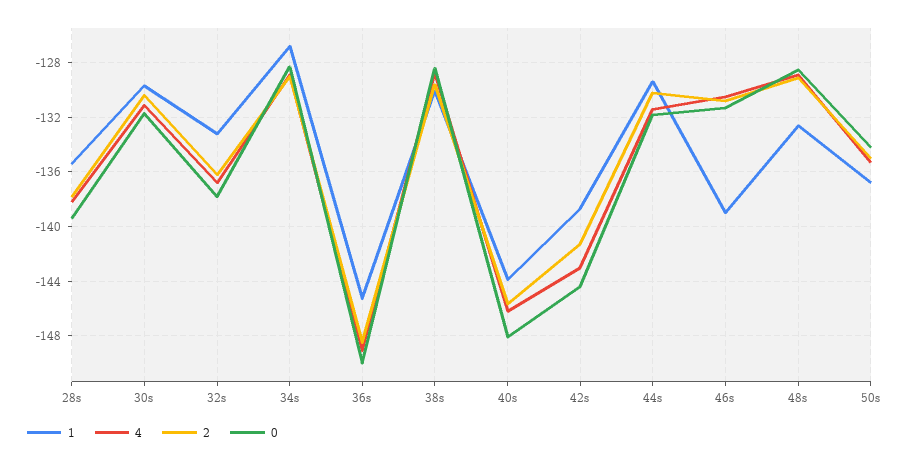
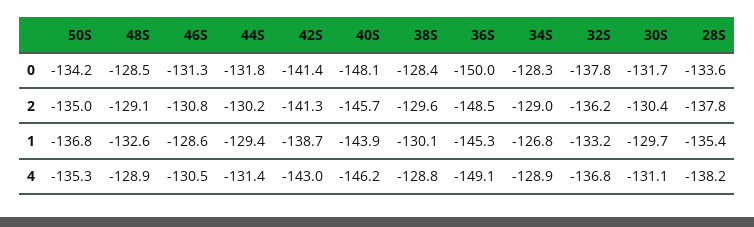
  {
    "1": {
      "28s": -135.4,
      "30s": -129.7,
      "32s": -133.2,
      "34s": -126.8,
      "36s": -145.3,
      "38s": -130.1,
      "40s": -143.9,
      "42s": -138.7,
      "44s": -129.4,
-     "46s": -139,
+     "46s": -128.6,
      "48s": -132.6,
      "50s": -136.8
    },
    "4": {
      "28s": -138.2,
      "30s": -131.1,
      "32s": -136.8,
      "34s": -128.9,
      "36s": -149.1,
      "38s": -128.8,
      "40s": -146.2,
      "42s": -143,
      "44s": -131.4,
      "46s": -130.5,
      "48s": -128.9,
      "50s": -135.3
    },
    "2": {
      "28s": -137.8,
      "30s": -130.4,
      "32s": -136.2,
      "34s": -129,
      "36s": -148.5,
      "38s": -129.6,
      "40s": -145.7,
      "42s": -141.3,
      "44s": -130.2,
      "46s": -130.8,
      "48s": -129.1,
      "50s": -135
    },
    "0": {
-     "28s": -139.5,
+     "28s": -133.6,
      "30s": -131.7,
      "32s": -137.8,
      "34s": -128.3,
      "36s": -150,
      "38s": -128.4,
      "40s": -148.1,
-     "42s": -144.5,
+     "42s": -141.4,
      "44s": -131.8,
      "46s": -131.3,
      "48s": -128.5,
      "50s": -134.2
    }
  }

